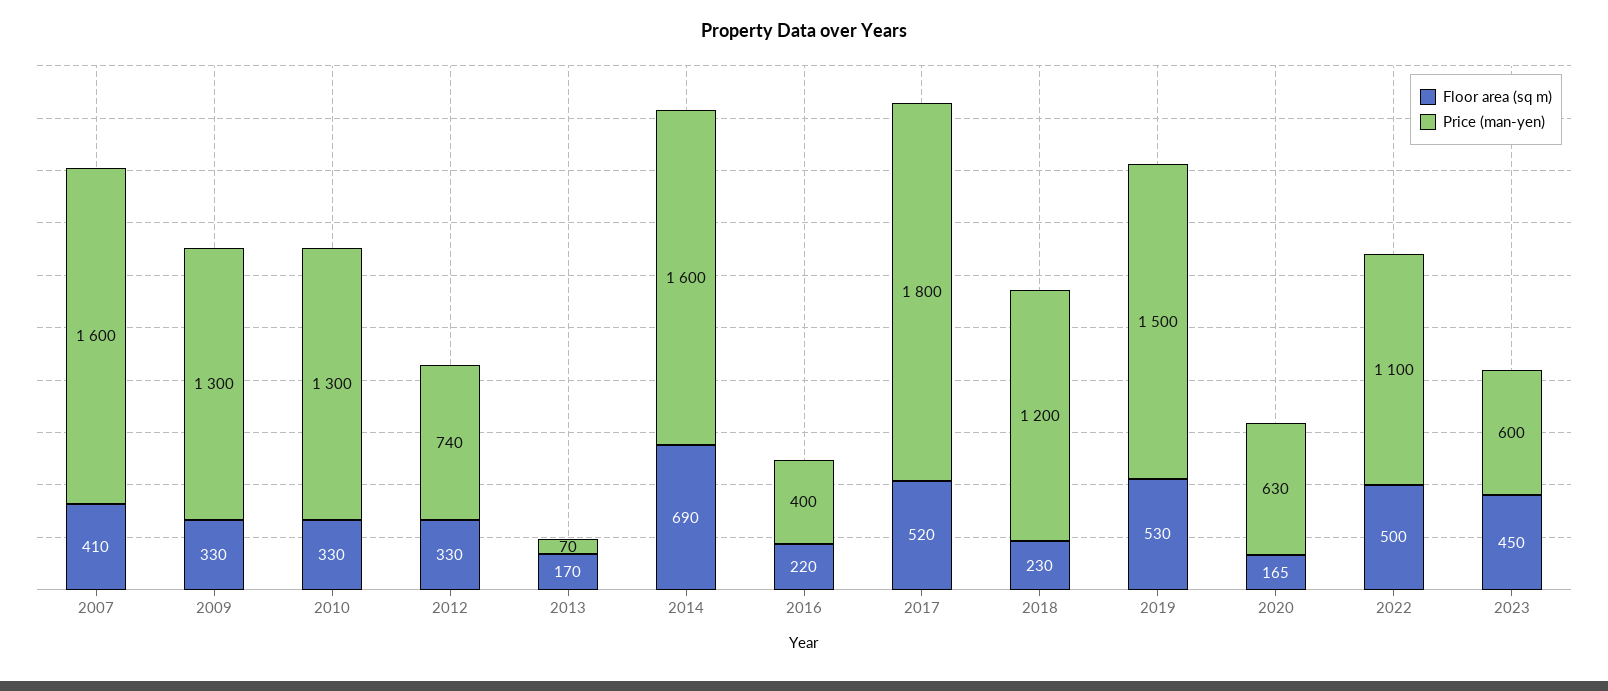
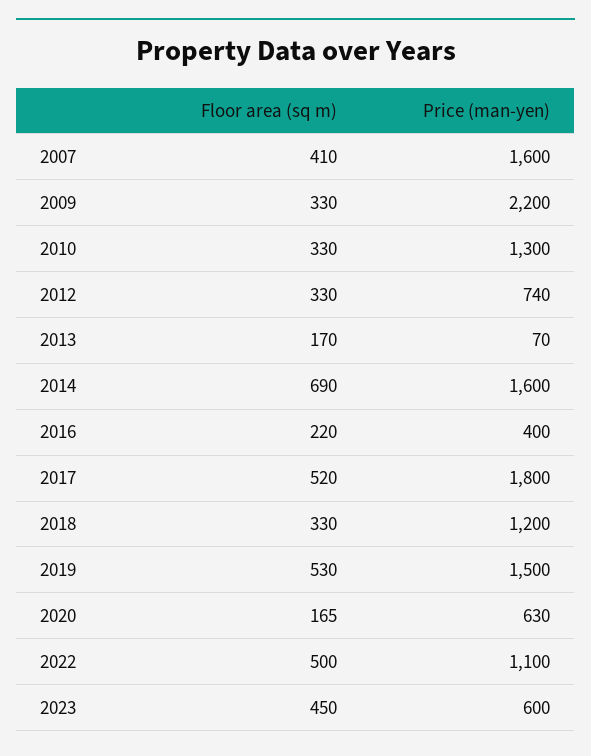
  {
    "Floor area (sq m)": {
      "2007": 410,
      "2009": 330,
      "2010": 330,
      "2012": 330,
      "2013": 170,
      "2014": 690,
      "2016": 220,
      "2017": 520,
-     "2018": 230,
+     "2018": 330,
      "2019": 530,
      "2020": 165,
      "2022": 500,
      "2023": 450
    },
    "Price (man-yen)": {
      "2007": 1600,
-     "2009": 1300,
+     "2009": 2200,
      "2010": 1300,
      "2012": 740,
      "2013": 70,
      "2014": 1600,
      "2016": 400,
      "2017": 1800,
      "2018": 1200,
      "2019": 1500,
      "2020": 630,
      "2022": 1100,
      "2023": 600
    }
  }

